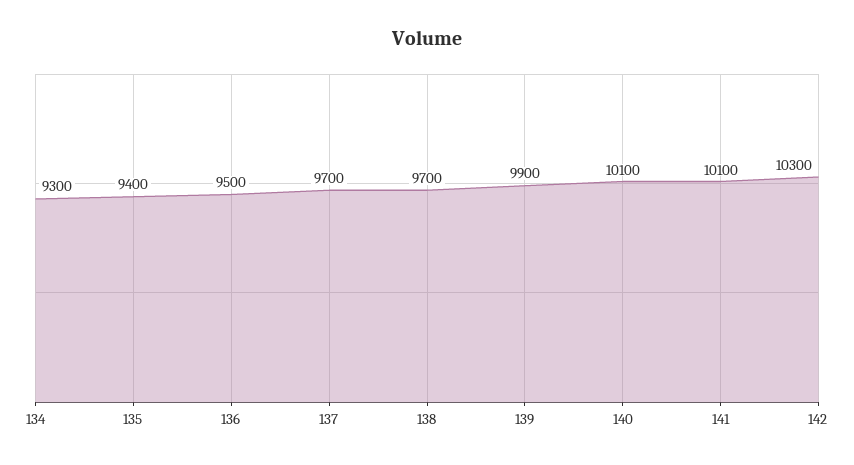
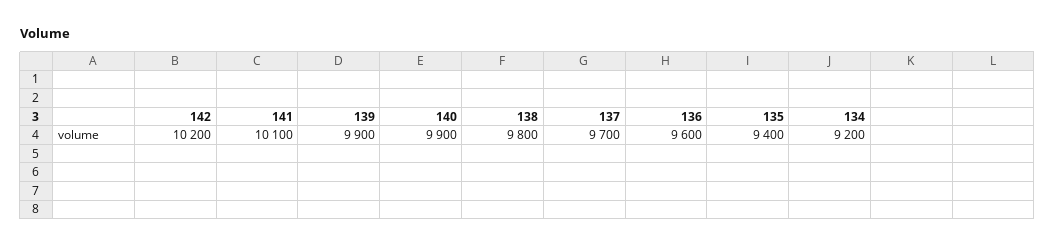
  {
-   "134": 9300,
+   "134": 9200,
    "135": 9400,
-   "136": 9500,
+   "136": 9600,
    "137": 9700,
-   "138": 9700,
+   "138": 9800,
    "139": 9900,
-   "140": 10100,
+   "140": 9900,
    "141": 10100,
-   "142": 10300
+   "142": 10200
  }

